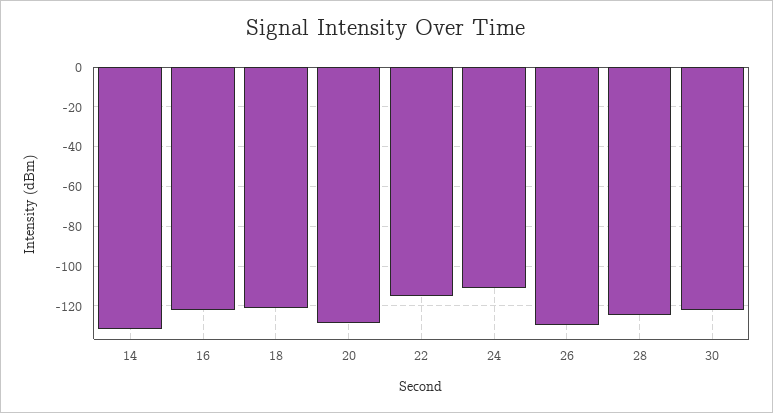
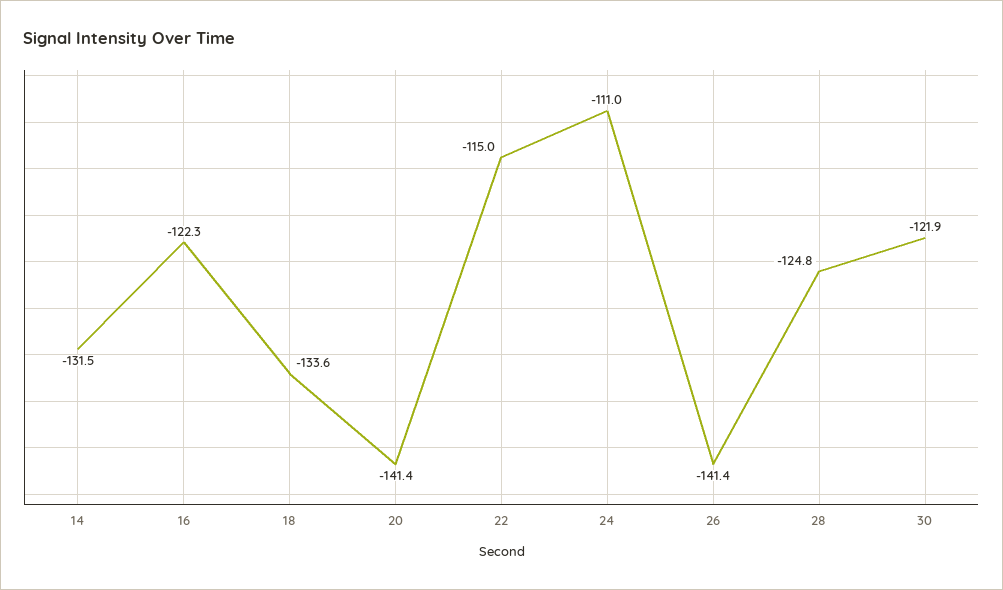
  {
    "14": -131.5,
    "16": -122.3,
-   "18": -120,
+   "18": -133.6,
-   "20": -130,
+   "20": -141.4,
    "22": -115,
    "24": -111,
-   "26": -130,
+   "26": -141.4,
    "28": -124.8,
    "30": -121.9
  }

